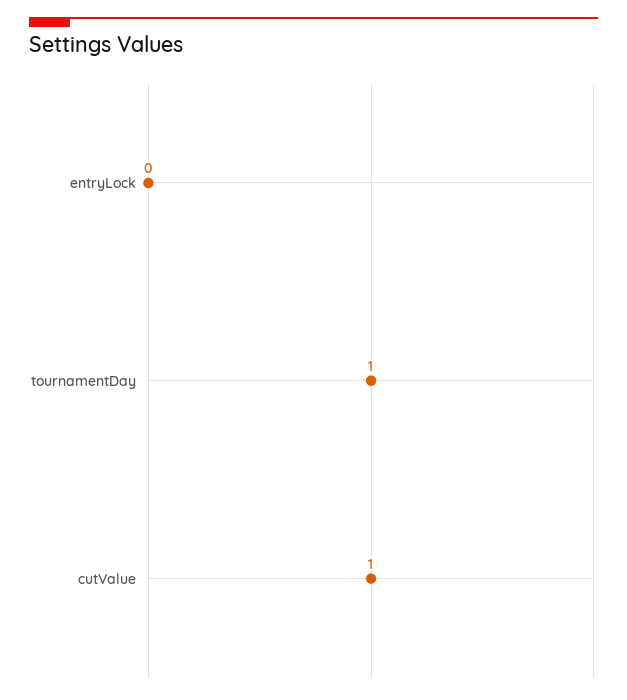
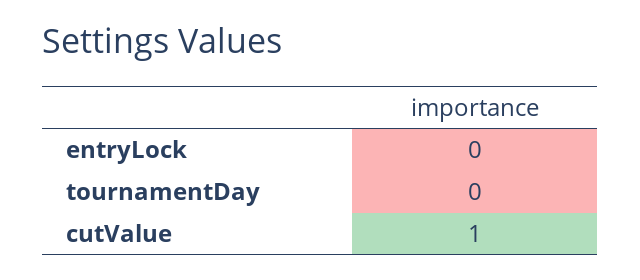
  {
    "entryLock": 0,
-   "tournamentDay": 1,
+   "tournamentDay": 0,
    "cutValue": 1
  }

